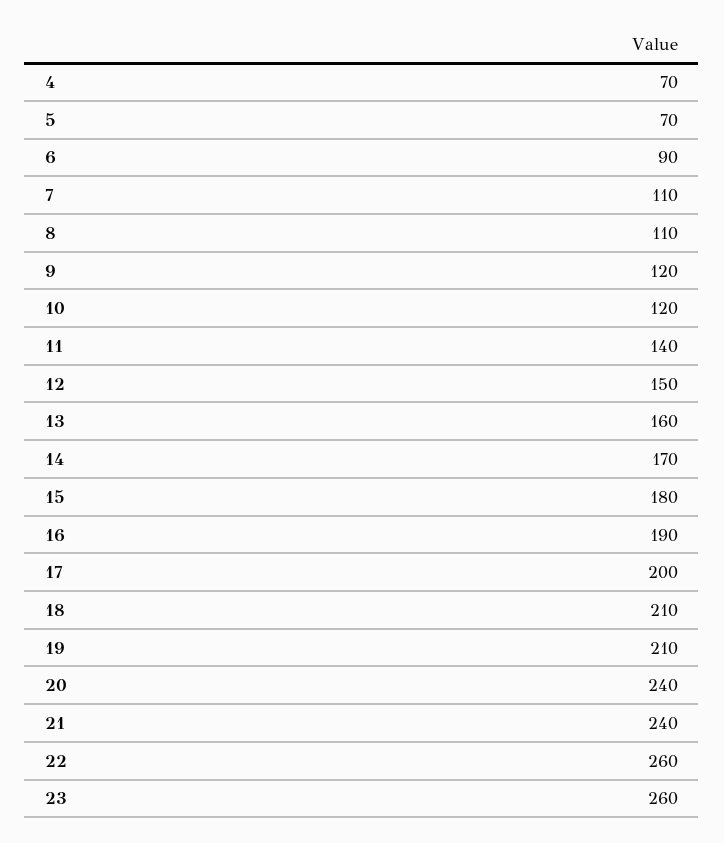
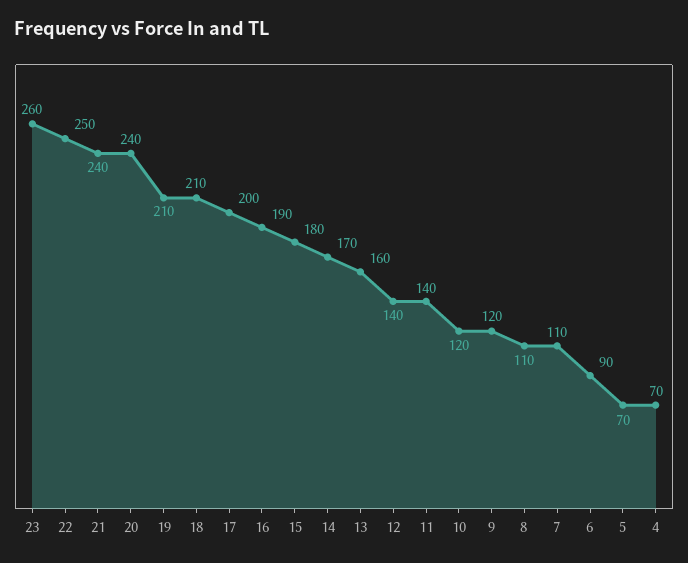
  {
    "4": 70,
    "5": 70,
    "6": 90,
    "7": 110,
    "8": 110,
    "9": 120,
    "10": 120,
    "11": 140,
-   "12": 150,
+   "12": 140,
    "13": 160,
    "14": 170,
    "15": 180,
    "16": 190,
    "17": 200,
    "18": 210,
    "19": 210,
    "20": 240,
    "21": 240,
-   "22": 260,
+   "22": 250,
    "23": 260
  }

